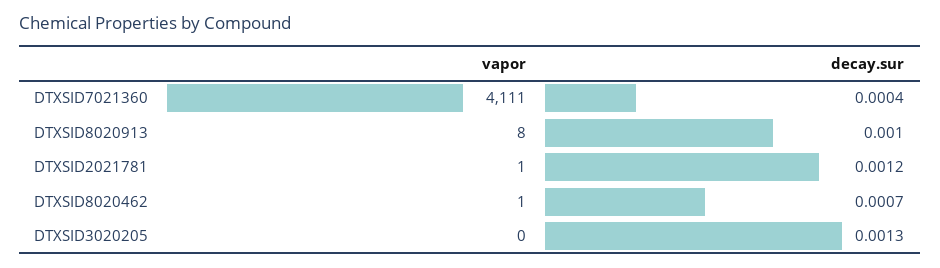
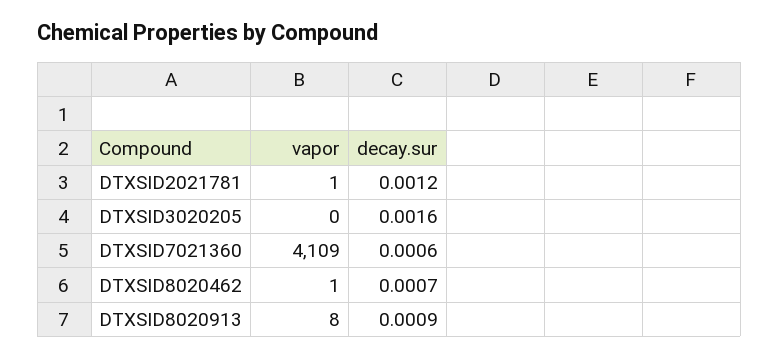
  {
    "vapor": {
-     "DTXSID7021360": 4111,
+     "DTXSID7021360": 4109,
      "DTXSID8020913": 8,
      "DTXSID2021781": 1,
      "DTXSID8020462": 1,
      "DTXSID3020205": 0
    },
    "decay.sur": {
-     "DTXSID7021360": 0.0004,
+     "DTXSID7021360": 0.0006,
-     "DTXSID8020913": 0.001,
+     "DTXSID8020913": 0.0009,
      "DTXSID2021781": 0.0012,
      "DTXSID8020462": 0.0007,
-     "DTXSID3020205": 0.0013
+     "DTXSID3020205": 0.0016
    }
  }

